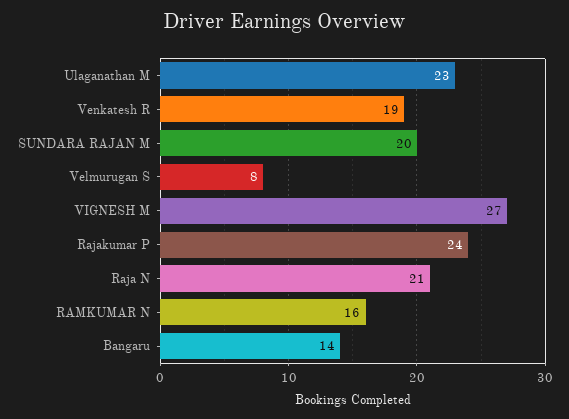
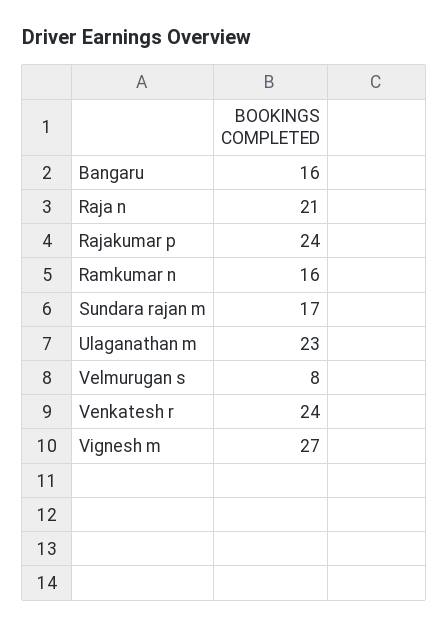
  {
    "Ulaganathan M": 23,
-   "Venkatesh R": 19,
+   "Venkatesh R": 24,
-   "SUNDARA RAJAN M": 20,
+   "SUNDARA RAJAN M": 17,
    "Velmurugan S": 8,
    "VIGNESH M": 27,
    "Rajakumar P": 24,
    "Raja N": 21,
    "RAMKUMAR N": 16,
-   "Bangaru": 14
+   "Bangaru": 16
  }

